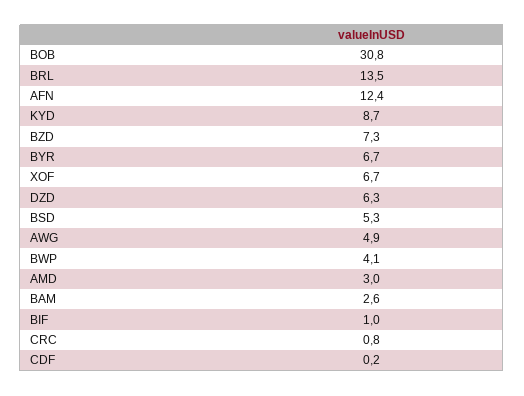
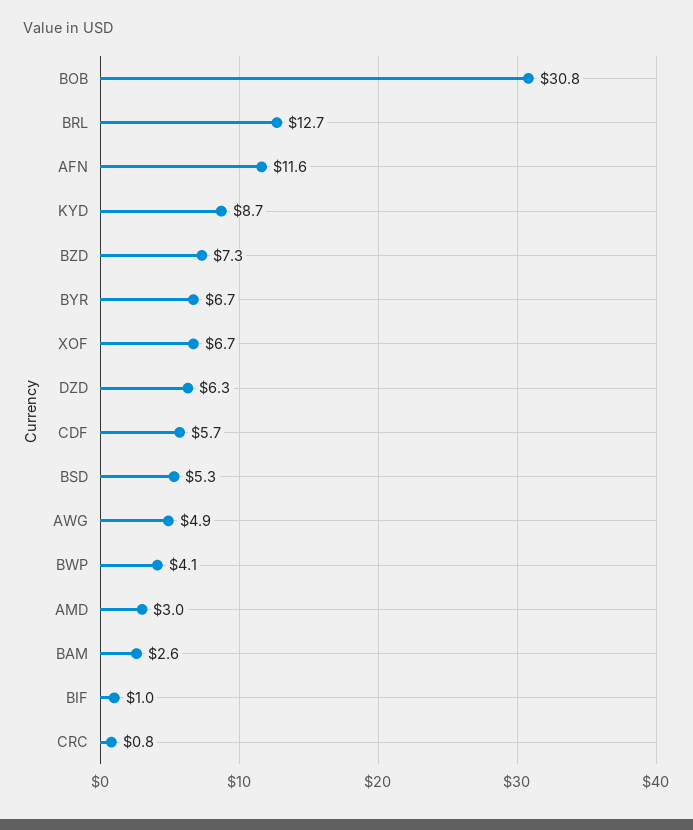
  {
    "BOB": 30.8,
-   "BRL": 13.5,
+   "BRL": 12.7,
-   "AFN": 12.4,
+   "AFN": 11.6,
    "KYD": 8.7,
    "BZD": 7.3,
    "BYR": 6.7,
    "XOF": 6.7,
    "DZD": 6.3,
    "BSD": 5.3,
    "AWG": 4.9,
    "BWP": 4.1,
    "AMD": 3,
    "BAM": 2.6,
    "BIF": 1,
    "CRC": 0.8,
-   "CDF": 0.2
+   "CDF": 5.7
  }

